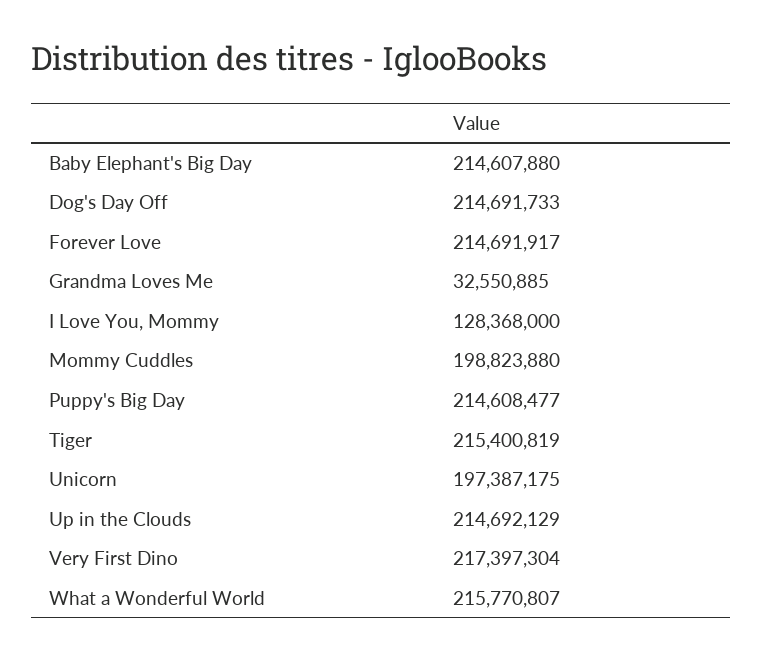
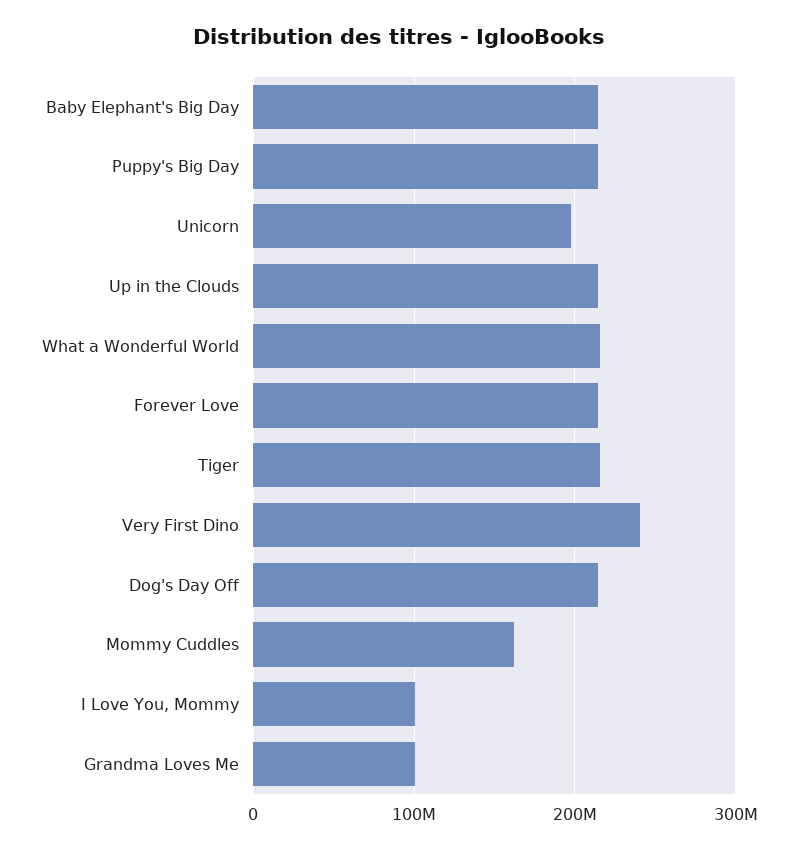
  {
    "Baby Elephant's Big Day": 214607880,
    "Dog's Day Off": 214691733,
    "Forever Love": 214691917,
-   "Grandma Loves Me": 32550885,
+   "Grandma Loves Me": 100000000,
-   "I Love You, Mommy": 128368000,
+   "I Love You, Mommy": 100000000,
-   "Mommy Cuddles": 198823880,
+   "Mommy Cuddles": 160000000,
    "Puppy's Big Day": 214608477,
    "Tiger": 215400819,
    "Unicorn": 197387175,
    "Up in the Clouds": 214692129,
-   "Very First Dino": 217397304,
+   "Very First Dino": 240000000,
    "What a Wonderful World": 215770807
  }

